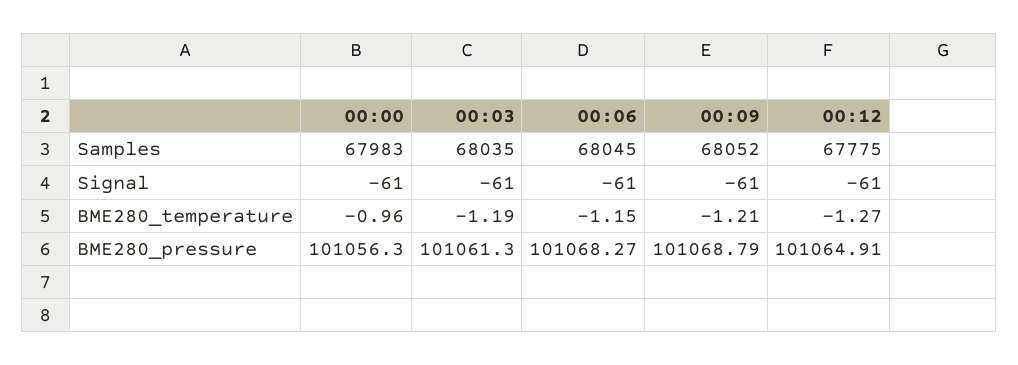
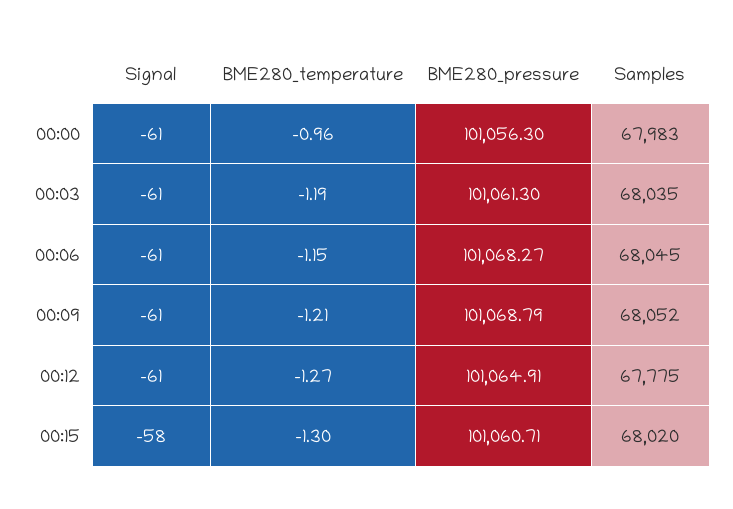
  {
    "00:00": {
      "Samples": 67983,
      "Signal": -61,
      "BME280_temperature": -0.96,
      "BME280_pressure": 101056.3
    },
    "00:03": {
      "Samples": 68035,
      "Signal": -61,
      "BME280_temperature": -1.19,
      "BME280_pressure": 101061.3
    },
    "00:06": {
      "Samples": 68045,
      "Signal": -61,
      "BME280_temperature": -1.15,
      "BME280_pressure": 101068.27
    },
    "00:09": {
      "Samples": 68052,
      "Signal": -61,
      "BME280_temperature": -1.21,
      "BME280_pressure": 101068.79
    },
    "00:12": {
      "Samples": 67775,
      "Signal": -61,
      "BME280_temperature": -1.27,
      "BME280_pressure": 101064.91
-   }
+   },
+   "00:15": {
+     "Signal": -58,
+     "BME280_temperature": -1.3,
+     "BME280_pressure": 101060.71,
+     "Samples": 68020
+   }
  }

